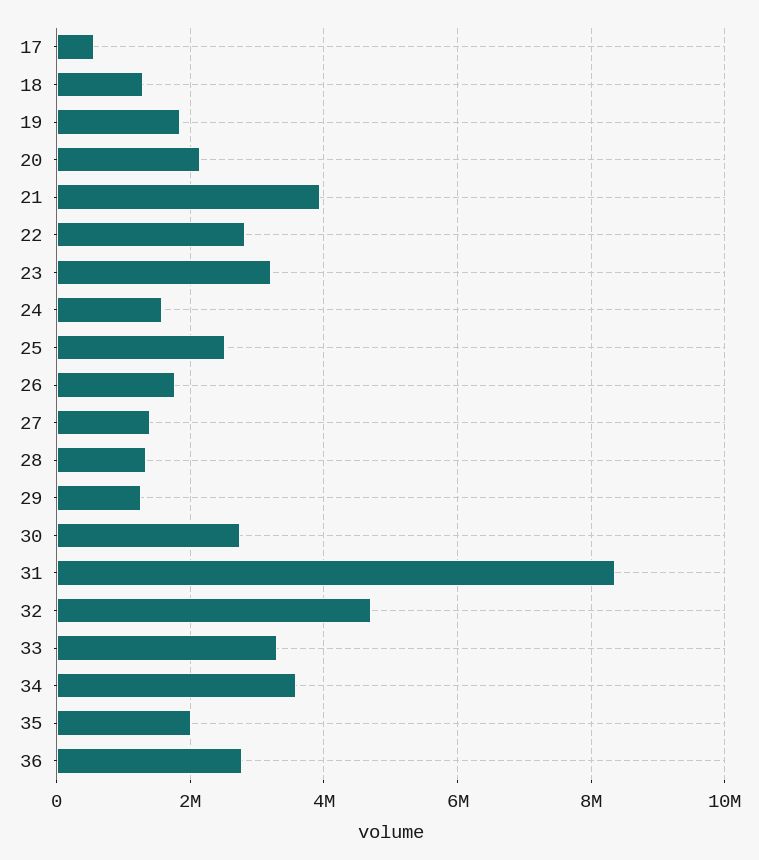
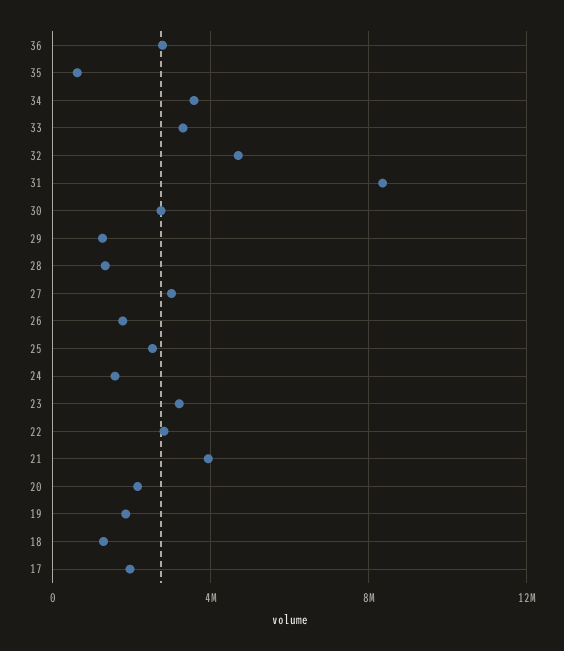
  {
-   "17": 600000,
+   "17": 2000000,
    "18": 1200000,
    "19": 1800000,
    "20": 2200000,
    "21": 4000000,
    "22": 2800000,
    "23": 3200000,
    "24": 1600000,
    "25": 2600000,
    "26": 1800000,
-   "27": 1400000,
+   "27": 3000000,
    "28": 1400000,
    "29": 1200000,
    "30": 2800000,
    "31": 8400000,
    "32": 4600000,
    "33": 3200000,
    "34": 3600000,
-   "35": 2000000,
+   "35": 500000,
    "36": 2800000
  }

